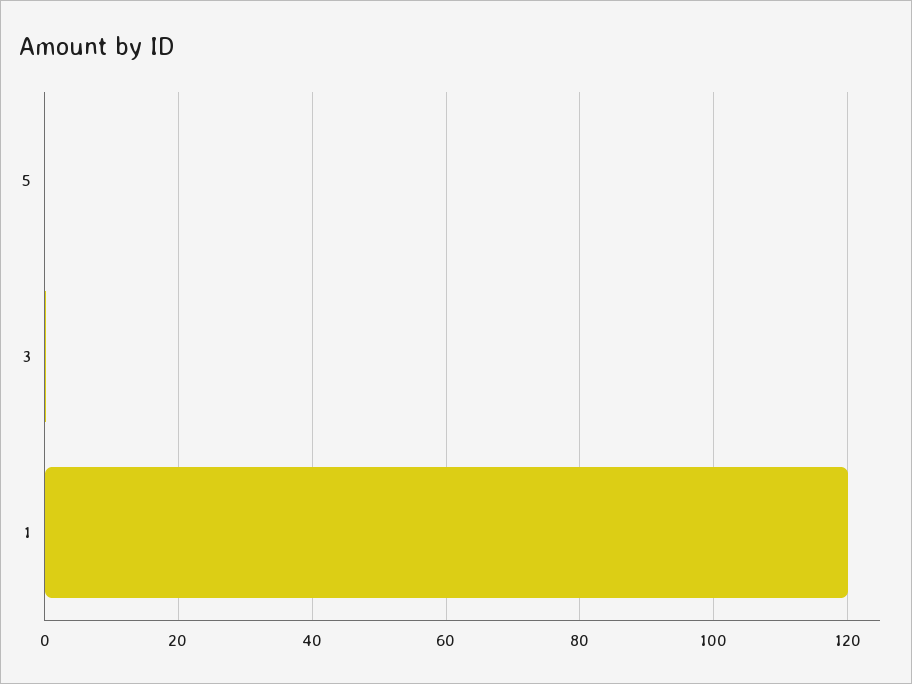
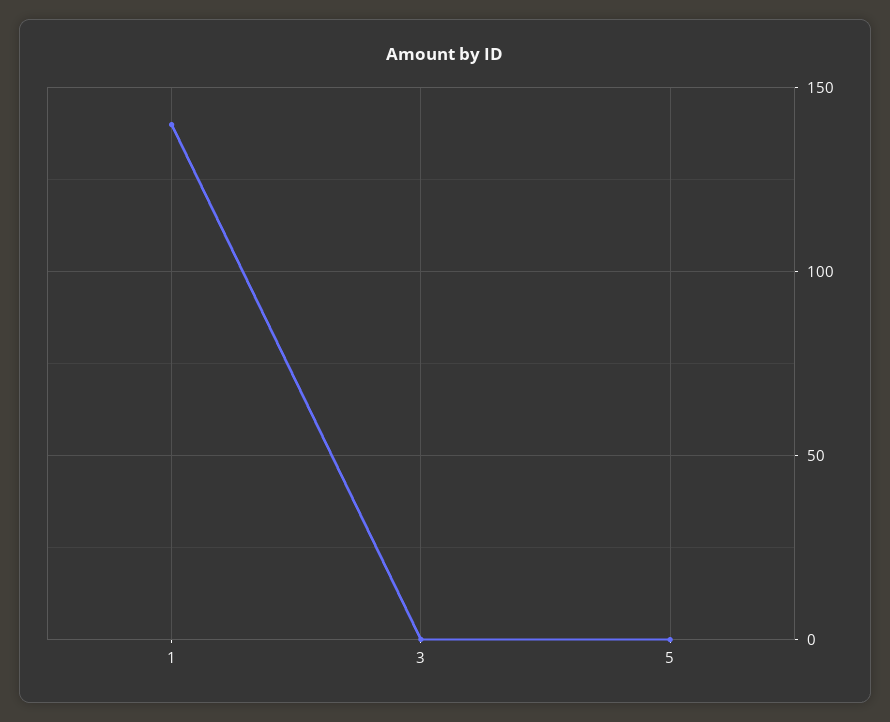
  {
    "5": 0,
    "3": 0,
-   "1": 120
+   "1": 140
  }

